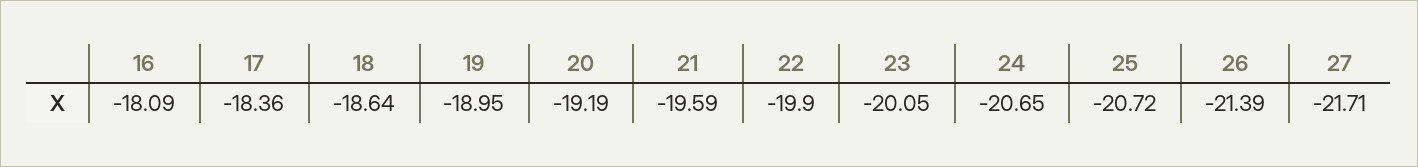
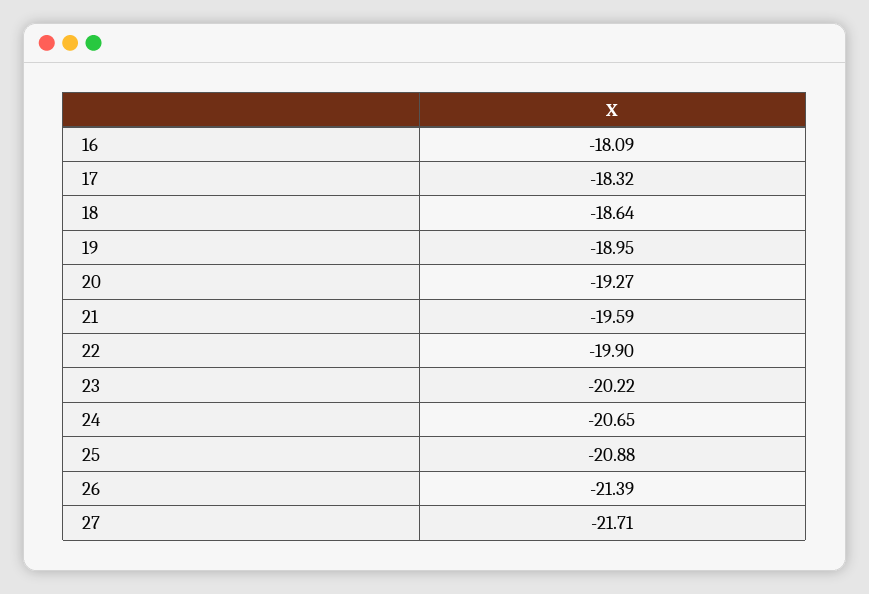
  {
    "16": -18.09,
-   "17": -18.36,
+   "17": -18.32,
    "18": -18.64,
    "19": -18.95,
-   "20": -19.19,
+   "20": -19.27,
    "21": -19.59,
    "22": -19.9,
-   "23": -20.05,
+   "23": -20.22,
    "24": -20.65,
-   "25": -20.72,
+   "25": -20.88,
    "26": -21.39,
    "27": -21.71
  }

